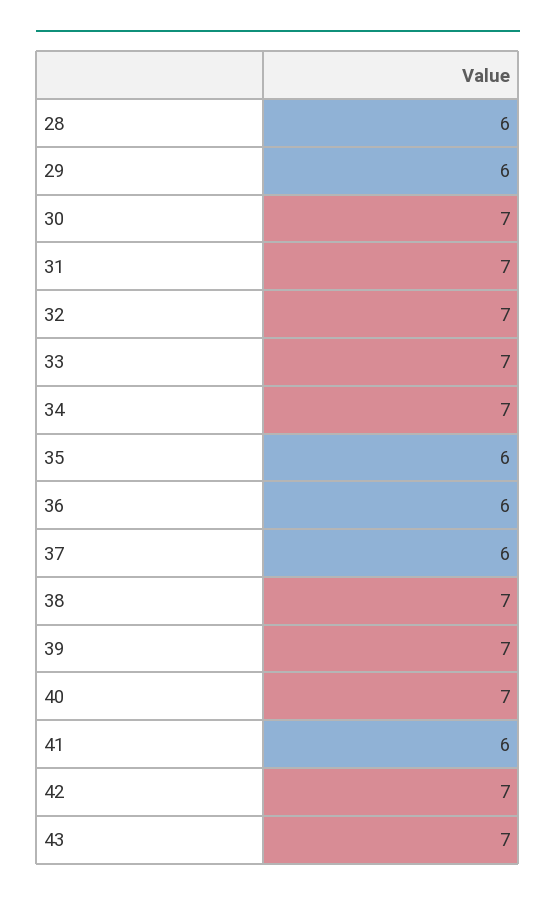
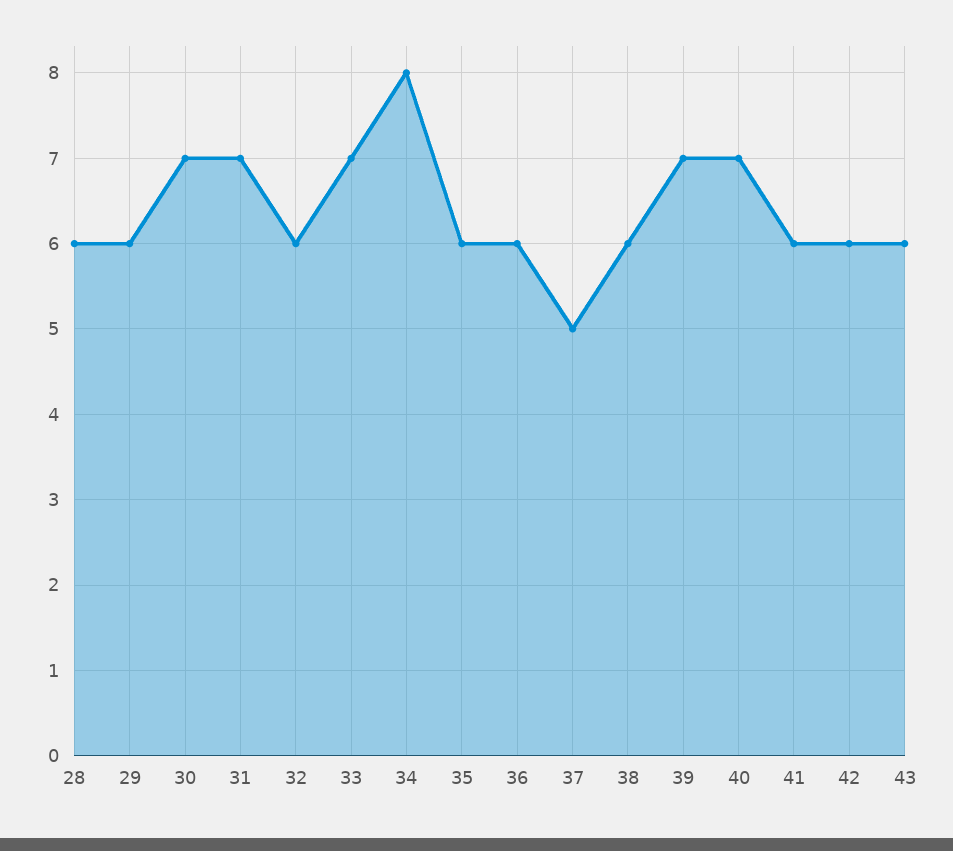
  {
    "28": 6,
    "29": 6,
    "30": 7,
    "31": 7,
-   "32": 7,
+   "32": 6,
    "33": 7,
-   "34": 7,
+   "34": 8,
    "35": 6,
    "36": 6,
-   "37": 6,
+   "37": 5,
-   "38": 7,
+   "38": 6,
    "39": 7,
    "40": 7,
    "41": 6,
-   "42": 7,
+   "42": 6,
-   "43": 7
+   "43": 6
  }

